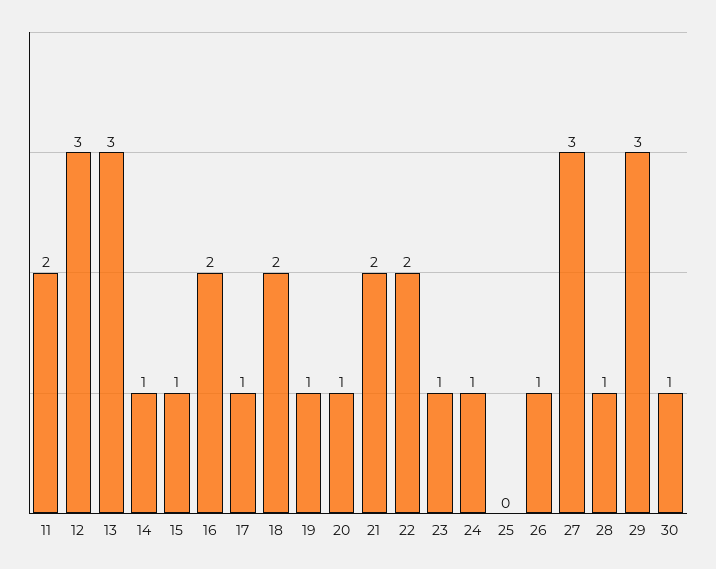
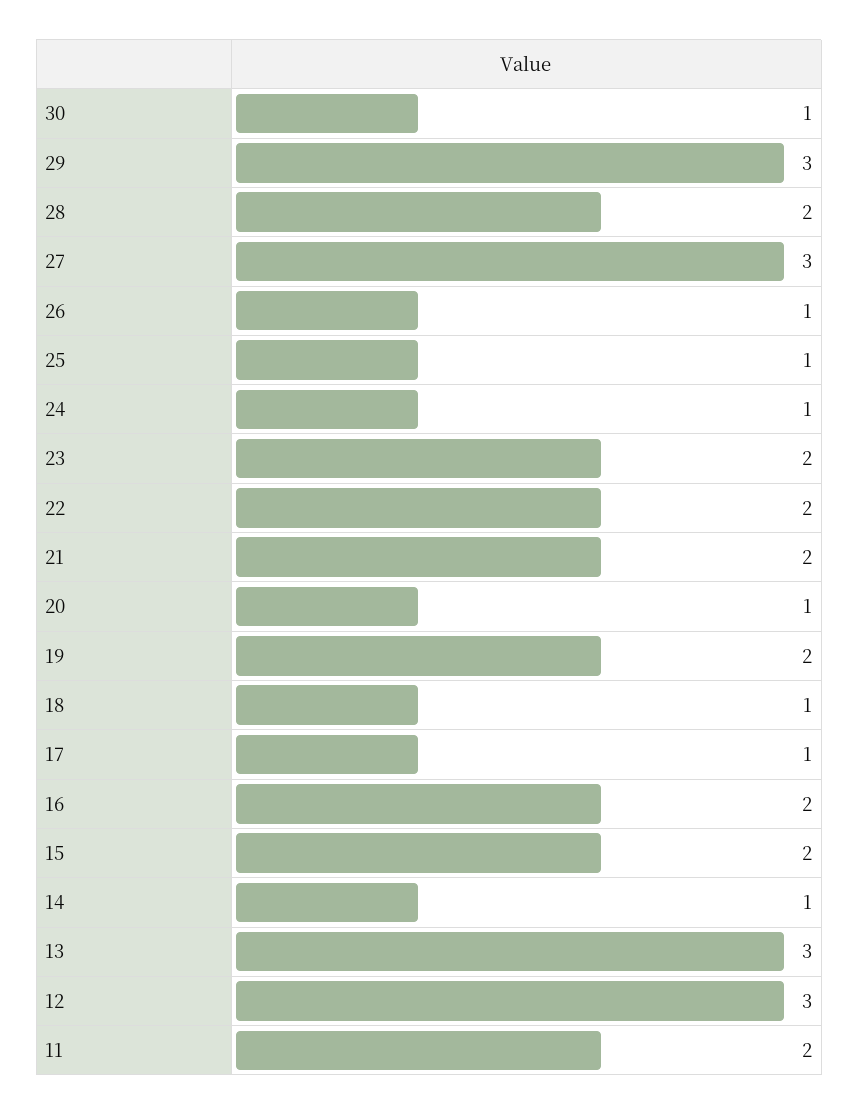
  {
    "11": 2,
    "12": 3,
    "13": 3,
    "14": 1,
-   "15": 1,
+   "15": 2,
    "16": 2,
    "17": 1,
-   "18": 2,
+   "18": 1,
-   "19": 1,
+   "19": 2,
    "20": 1,
    "21": 2,
    "22": 2,
-   "23": 1,
+   "23": 2,
    "24": 1,
-   "25": 0,
+   "25": 1,
    "26": 1,
    "27": 3,
-   "28": 1,
+   "28": 2,
    "29": 3,
    "30": 1
  }

